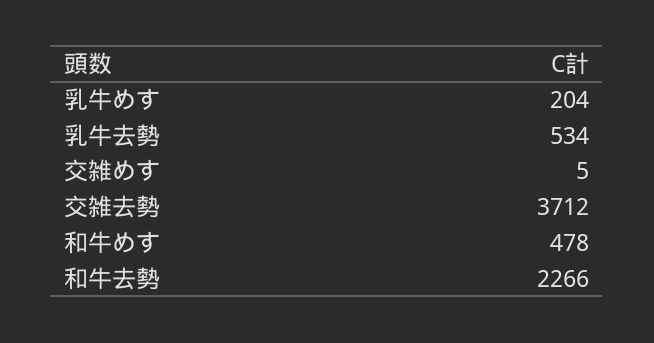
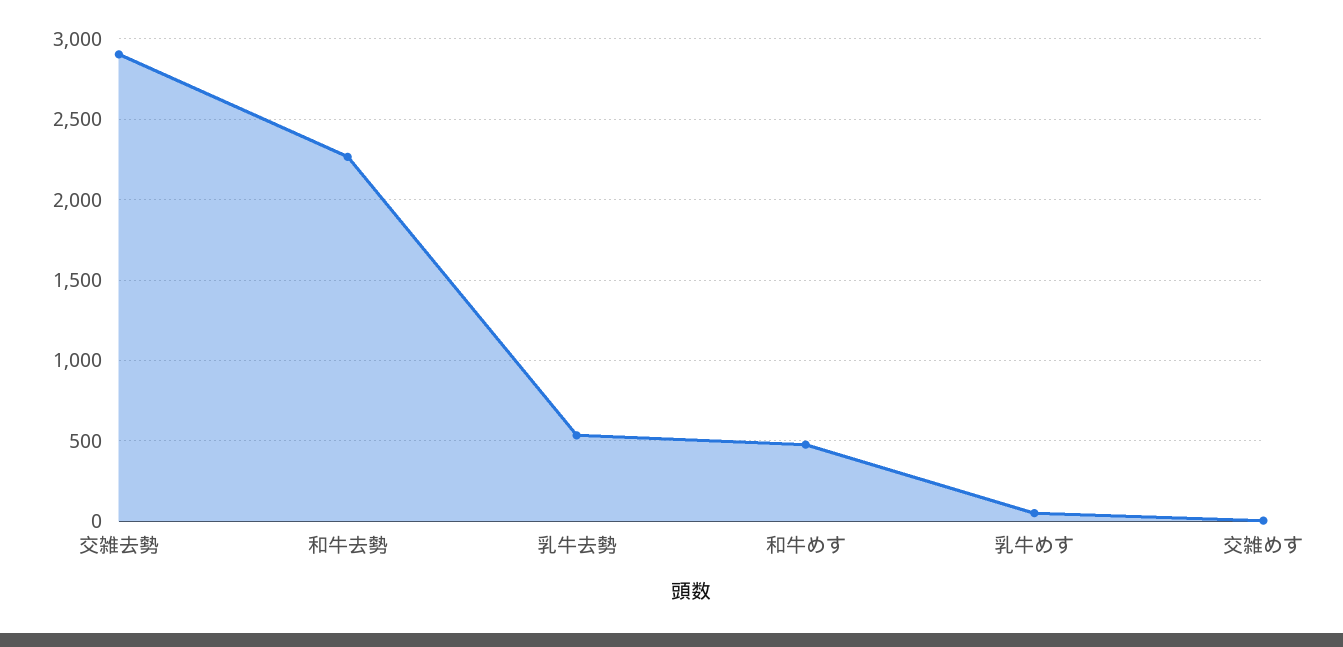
  {
-   "乳牛めす": 204,
+   "乳牛めす": 50,
    "乳牛去勢": 534,
    "交雑めす": 5,
-   "交雑去勢": 3712,
+   "交雑去勢": 2900,
    "和牛めす": 478,
    "和牛去勢": 2266
  }

